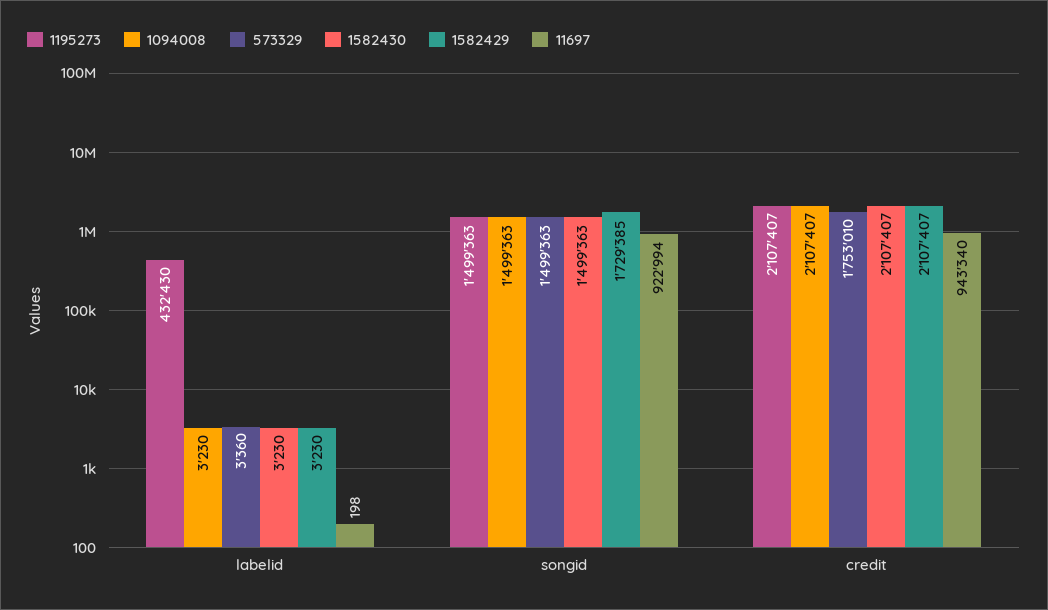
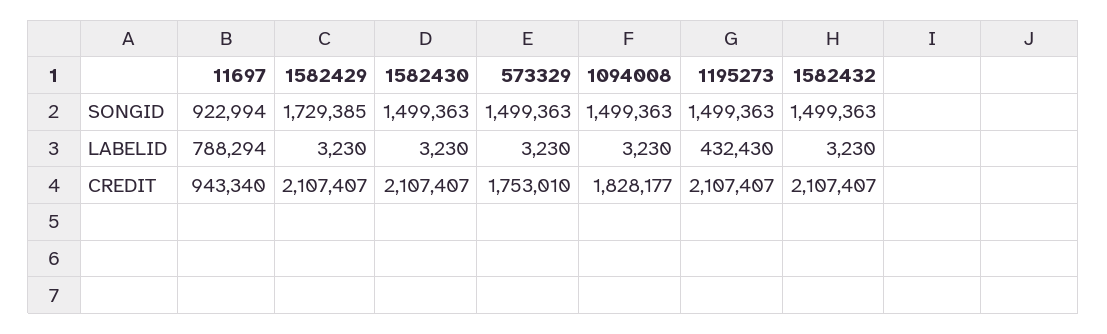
  {
    "1195273": {
      "labelid": 432430,
      "songid": 1499363,
      "credit": 2107407
    },
    "1094008": {
      "labelid": 3230,
      "songid": 1499363,
-     "credit": 2107407
+     "credit": 1828177
    },
    "573329": {
-     "labelid": 3360,
+     "labelid": 3230,
      "songid": 1499363,
      "credit": 1753010
    },
    "1582430": {
      "labelid": 3230,
      "songid": 1499363,
      "credit": 2107407
    },
    "1582429": {
      "labelid": 3230,
      "songid": 1729385,
      "credit": 2107407
    },
    "11697": {
-     "labelid": 198,
+     "labelid": 788294,
      "songid": 922994,
      "credit": 943340
-   }
+   },
+   "1582432": {
+     "songid": 1499363,
+     "labelid": 3230,
+     "credit": 2107407
+   }
  }

